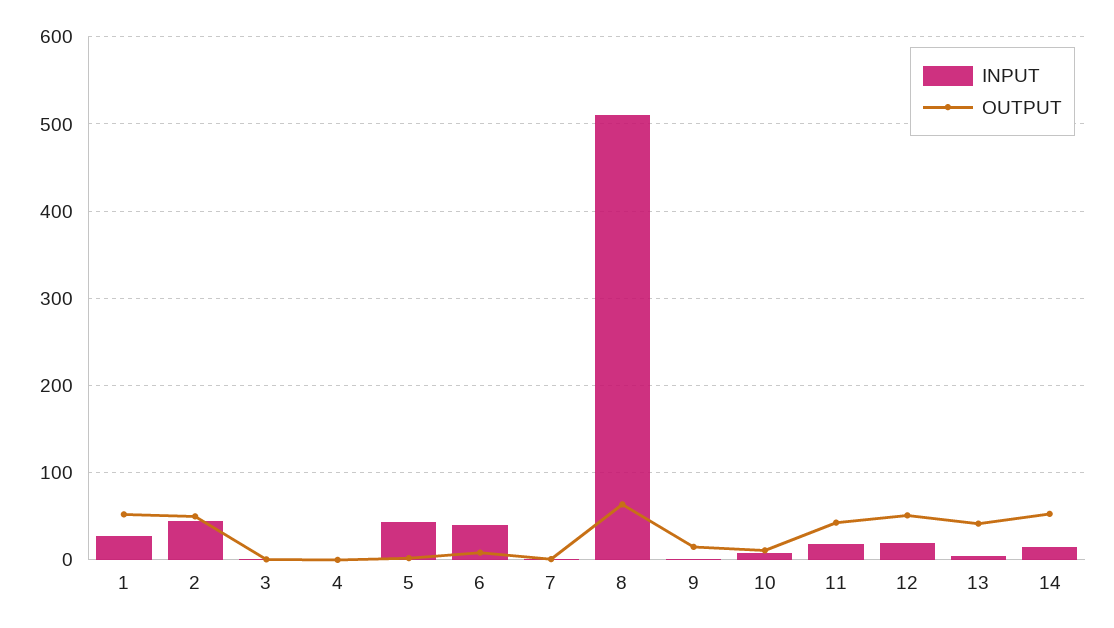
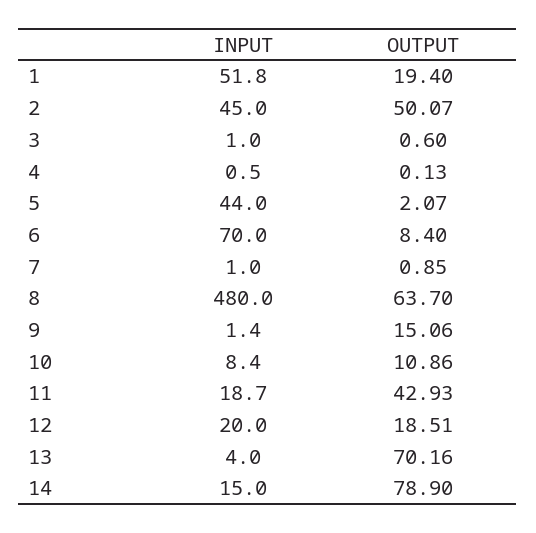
  {
    "INPUT": {
-     "1": 30,
+     "1": 51.8,
      "2": 45,
      "3": 1,
      "4": 0.5,
      "5": 44,
-     "6": 40,
+     "6": 70,
      "7": 1,
-     "8": 510,
+     "8": 480,
      "9": 1.4,
      "10": 8.4,
      "11": 18.7,
      "12": 20,
      "13": 4,
      "14": 15
    },
    "OUTPUT": {
-     "1": 50,
+     "1": 19.4,
      "2": 50.07,
      "3": 0.6,
      "4": 0.13,
      "5": 2.07,
      "6": 8.4,
      "7": 0.85,
      "8": 63.7,
      "9": 15.06,
      "10": 10.86,
      "11": 42.93,
-     "12": 50,
+     "12": 18.51,
-     "13": 40,
+     "13": 70.16,
-     "14": 50
+     "14": 78.9
    }
  }

